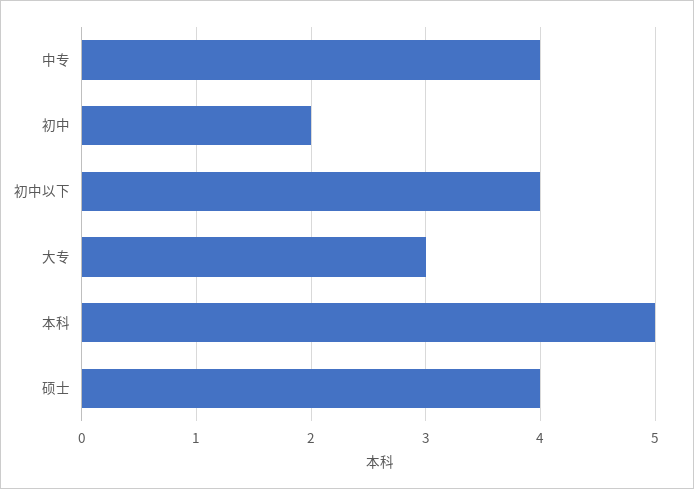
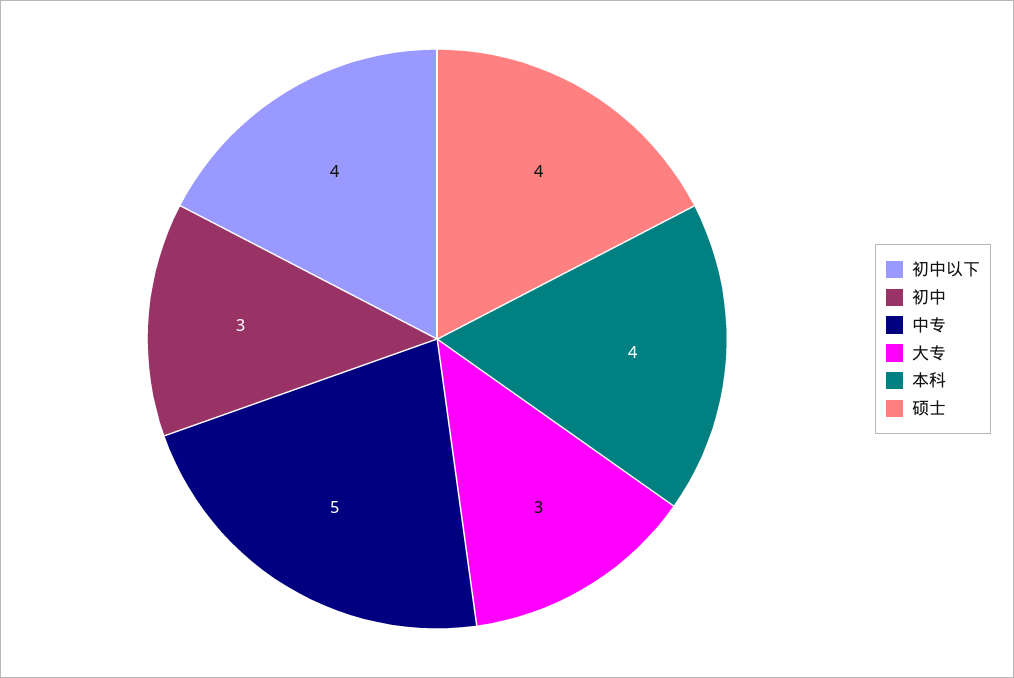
  {
-   "中专": 4,
+   "中专": 5,
-   "初中": 2,
+   "初中": 3,
    "初中以下": 4,
    "大专": 3,
-   "本科": 5,
+   "本科": 4,
    "硕士": 4
  }

